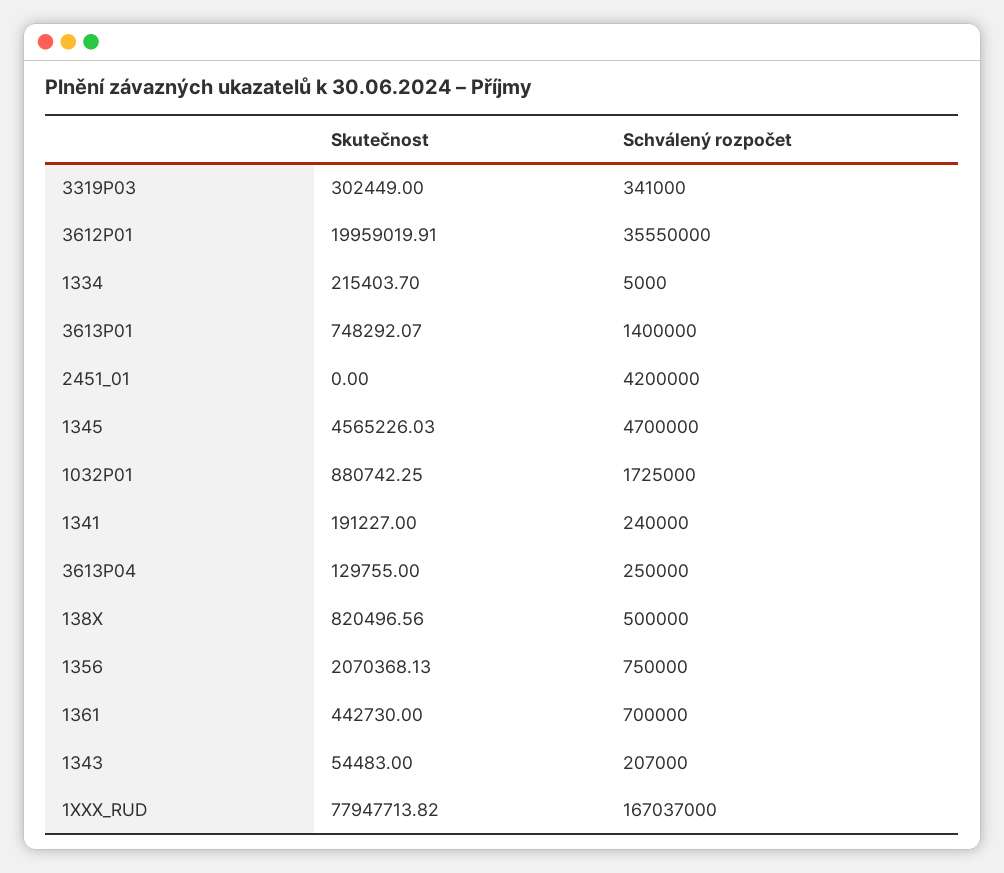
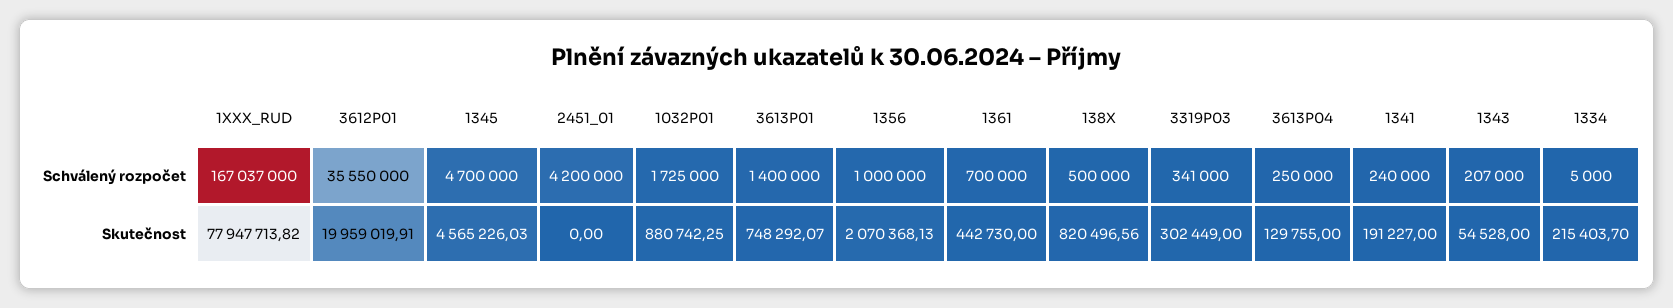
  {
    "Skutečnost": {
      "3319P03": 302449,
      "3612P01": 19959019.91,
      "1334": 215403.7,
      "3613P01": 748292.07,
      "2451_01": 0,
      "1345": 4565226.03,
      "1032P01": 880742.25,
      "1341": 191227,
      "3613P04": 129755,
      "138X": 820496.56,
      "1356": 2070368.13,
      "1361": 442730,
-     "1343": 54483,
+     "1343": 54528,
      "1XXX_RUD": 77947713.82
    },
    "Schválený rozpočet": {
      "3319P03": 341000,
      "3612P01": 35550000,
      "1334": 5000,
      "3613P01": 1400000,
      "2451_01": 4200000,
      "1345": 4700000,
      "1032P01": 1725000,
      "1341": 240000,
      "3613P04": 250000,
      "138X": 500000,
-     "1356": 750000,
+     "1356": 1000000,
      "1361": 700000,
      "1343": 207000,
      "1XXX_RUD": 167037000
    }
  }

